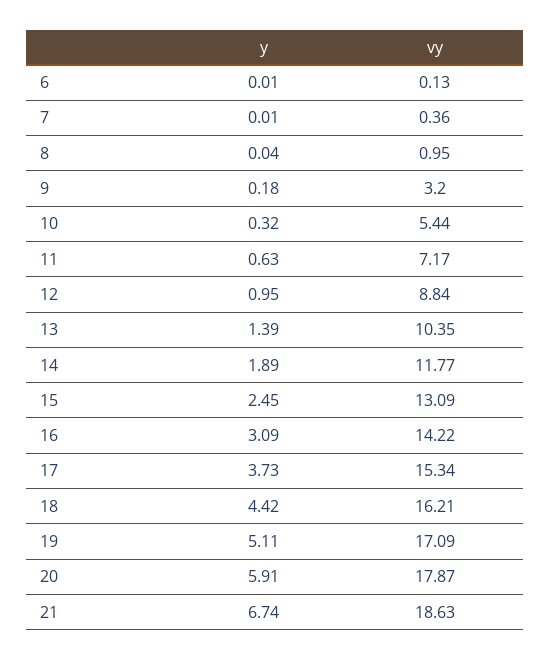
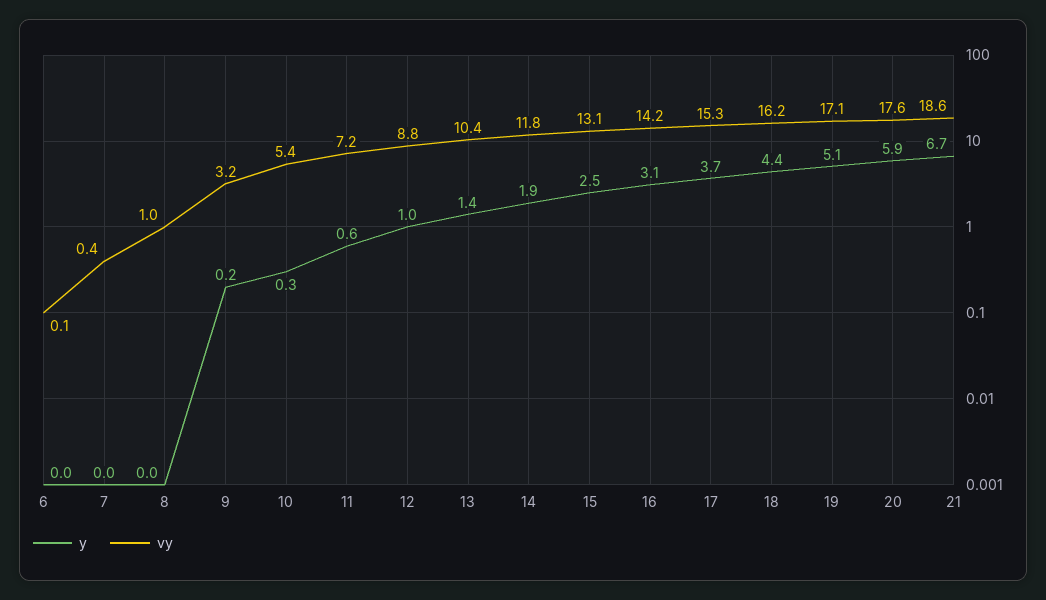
  {
    "y": {
      "6": 0.01,
      "7": 0.01,
      "8": 0.04,
      "9": 0.18,
      "10": 0.32,
      "11": 0.63,
      "12": 0.95,
      "13": 1.39,
      "14": 1.89,
      "15": 2.45,
      "16": 3.09,
      "17": 3.73,
      "18": 4.42,
      "19": 5.11,
      "20": 5.91,
      "21": 6.74
    },
    "vy": {
      "6": 0.13,
      "7": 0.36,
      "8": 0.95,
      "9": 3.2,
      "10": 5.44,
      "11": 7.17,
      "12": 8.84,
      "13": 10.35,
      "14": 11.77,
      "15": 13.09,
      "16": 14.22,
      "17": 15.34,
      "18": 16.21,
      "19": 17.09,
-     "20": 17.87,
+     "20": 17.6,
      "21": 18.63
    }
  }

